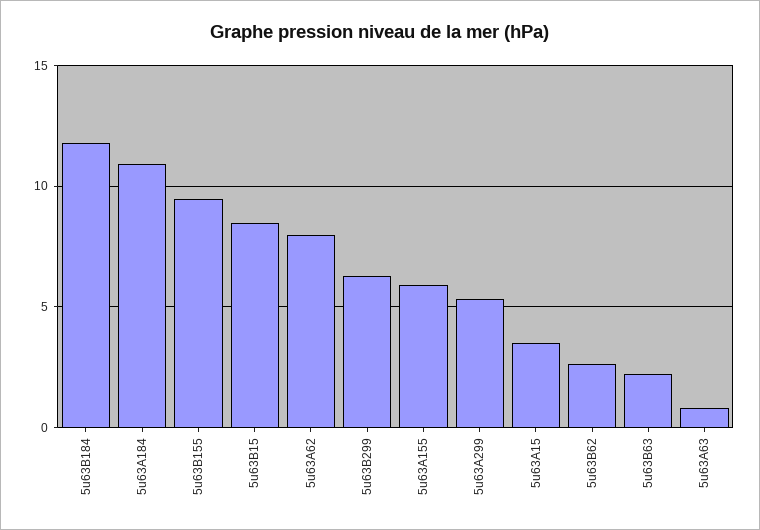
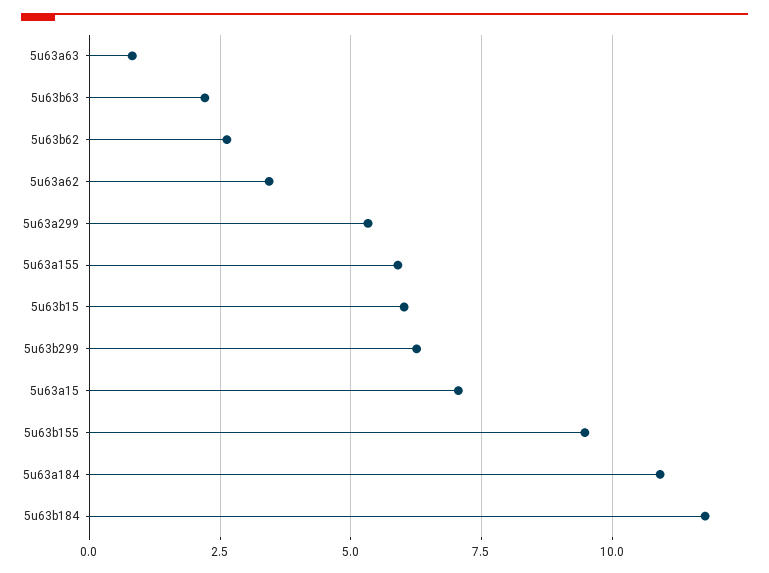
  {
    "5u63B184": 11.75,
    "5u63A184": 11,
    "5u63B155": 9.5,
-   "5u63B15": 8.5,
+   "5u63B15": 6,
-   "5u63A62": 8,
+   "5u63A62": 3.5,
    "5u63B299": 6.25,
    "5u63A155": 6,
    "5u63A299": 5.25,
-   "5u63A15": 3.5,
+   "5u63A15": 7,
    "5u63B62": 2.75,
    "5u63B63": 2.25,
    "5u63A63": 0.75
  }

